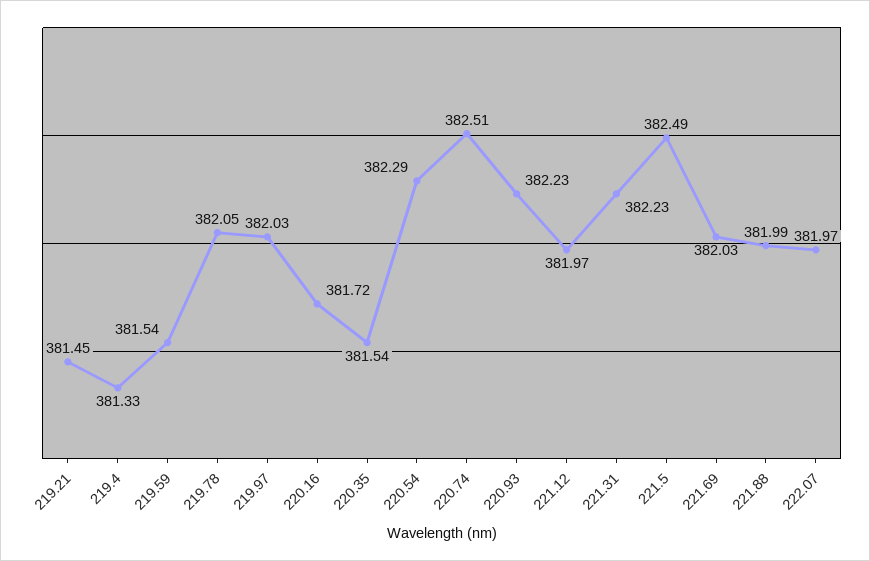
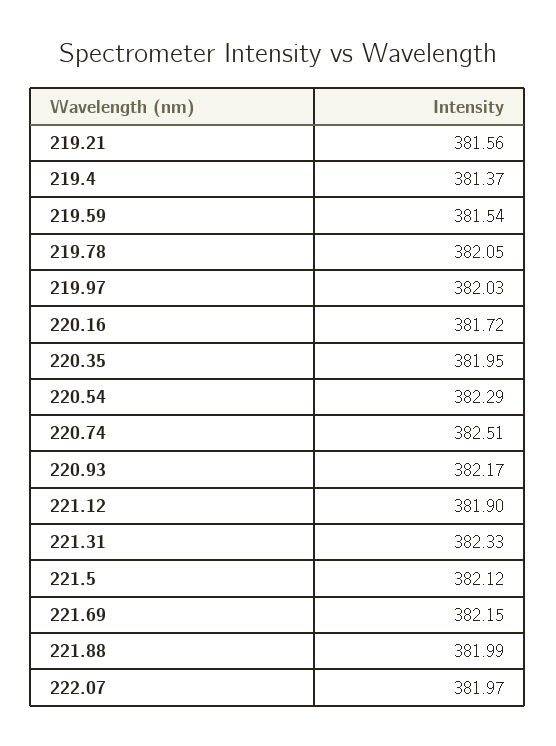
  {
-   "219.21": 381.45,
+   "219.21": 381.56,
-   "219.4": 381.33,
+   "219.4": 381.37,
    "219.59": 381.54,
    "219.78": 382.05,
    "219.97": 382.03,
    "220.16": 381.72,
-   "220.35": 381.54,
+   "220.35": 381.95,
    "220.54": 382.29,
    "220.74": 382.51,
-   "220.93": 382.23,
+   "220.93": 382.17,
-   "221.12": 381.97,
+   "221.12": 381.9,
-   "221.31": 382.23,
+   "221.31": 382.33,
-   "221.5": 382.49,
+   "221.5": 382.12,
-   "221.69": 382.03,
+   "221.69": 382.15,
    "221.88": 381.99,
    "222.07": 381.97
  }

